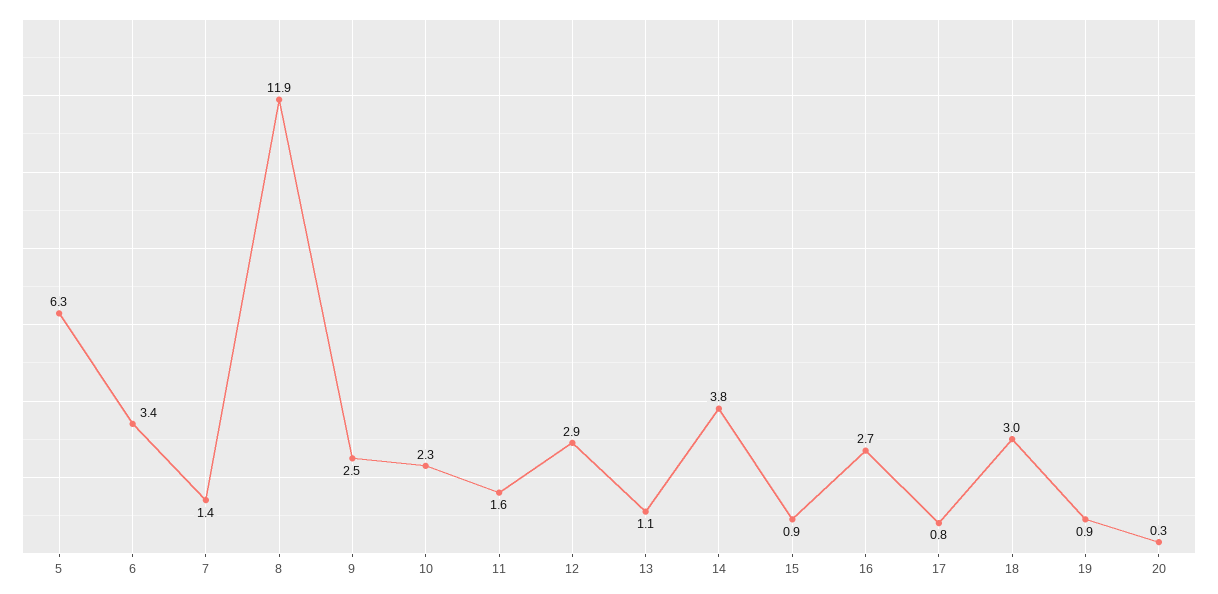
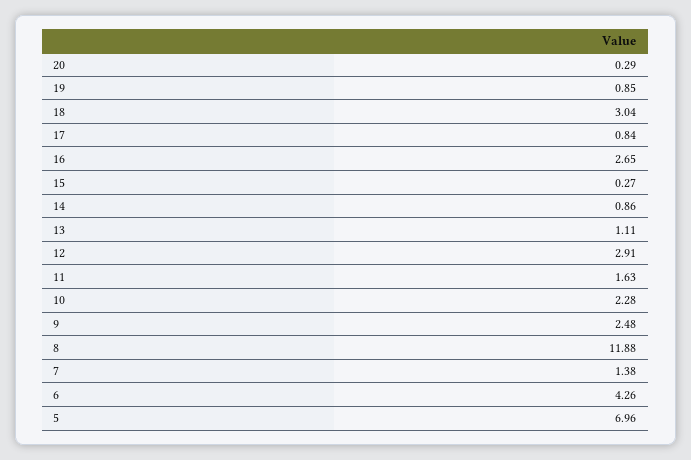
  {
-   "5": 6.3,
+   "5": 6.96,
-   "6": 3.4,
+   "6": 4.26,
    "7": 1.38,
    "8": 11.88,
    "9": 2.48,
    "10": 2.28,
    "11": 1.63,
    "12": 2.91,
    "13": 1.11,
-   "14": 3.8,
+   "14": 0.86,
-   "15": 0.9,
+   "15": 0.27,
    "16": 2.65,
    "17": 0.84,
    "18": 3.04,
    "19": 0.85,
    "20": 0.29
  }

